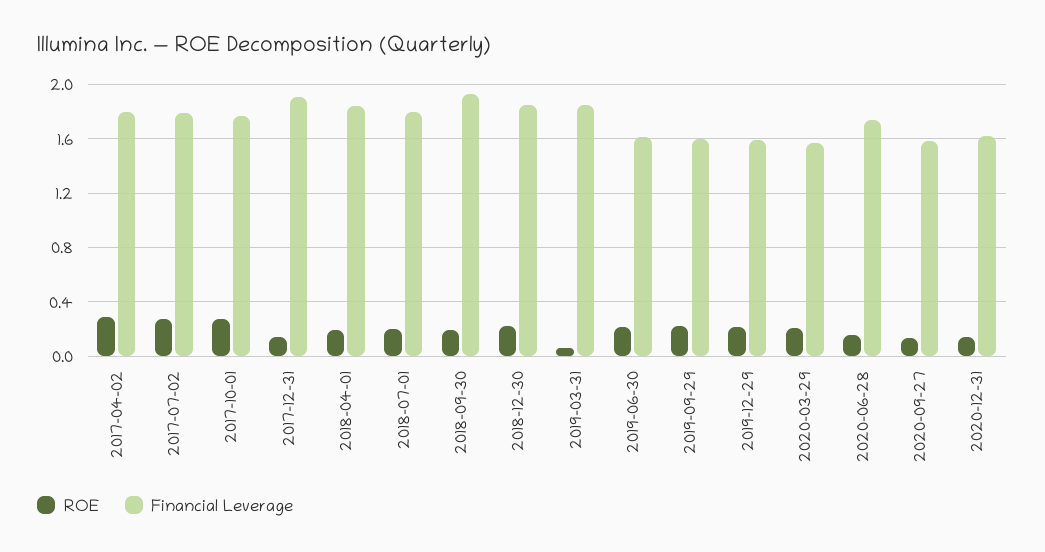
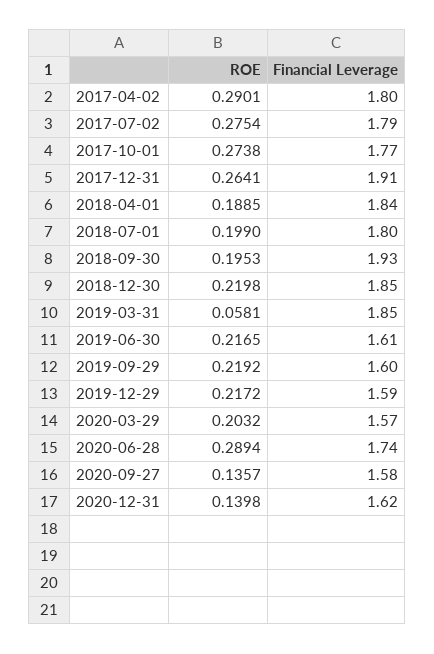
  {
    "ROE": {
      "2017-04-02": 0.2901,
      "2017-07-02": 0.2754,
      "2017-10-01": 0.2738,
-     "2017-12-31": 0.15,
+     "2017-12-31": 0.2641,
      "2018-04-01": 0.1885,
      "2018-07-01": 0.199,
      "2018-09-30": 0.1953,
      "2018-12-30": 0.2198,
      "2019-03-31": 0.0581,
      "2019-06-30": 0.2165,
      "2019-09-29": 0.2192,
      "2019-12-29": 0.2172,
      "2020-03-29": 0.2032,
-     "2020-06-28": 0.15,
+     "2020-06-28": 0.2894,
      "2020-09-27": 0.1357,
      "2020-12-31": 0.1398
    },
    "Financial Leverage": {
      "2017-04-02": 1.8,
      "2017-07-02": 1.79,
      "2017-10-01": 1.77,
      "2017-12-31": 1.91,
      "2018-04-01": 1.84,
      "2018-07-01": 1.8,
      "2018-09-30": 1.93,
      "2018-12-30": 1.85,
      "2019-03-31": 1.85,
      "2019-06-30": 1.61,
      "2019-09-29": 1.6,
      "2019-12-29": 1.59,
      "2020-03-29": 1.57,
      "2020-06-28": 1.74,
      "2020-09-27": 1.58,
      "2020-12-31": 1.62
    }
  }

